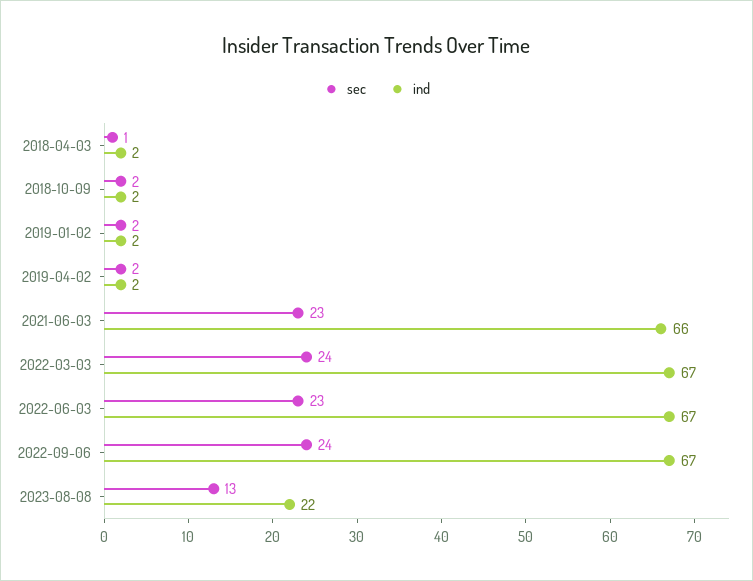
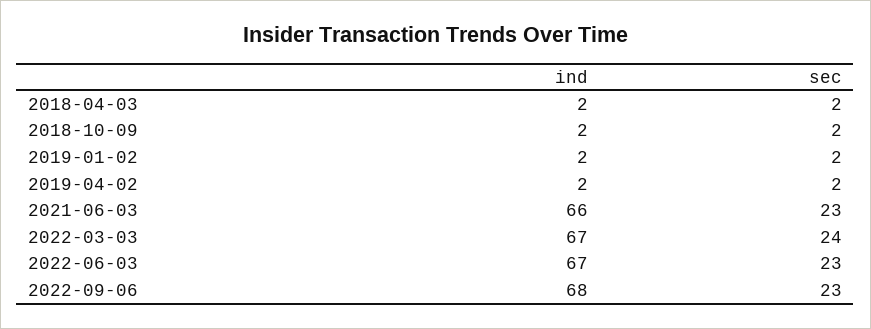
  {
    "sec": {
-     "2018-04-03": 1,
+     "2018-04-03": 2,
      "2018-10-09": 2,
      "2019-01-02": 2,
      "2019-04-02": 2,
      "2021-06-03": 23,
      "2022-03-03": 24,
      "2022-06-03": 23,
-     "2022-09-06": 24,
+     "2022-09-06": 23
-     "2023-08-08": 13
    },
    "ind": {
      "2018-04-03": 2,
      "2018-10-09": 2,
      "2019-01-02": 2,
      "2019-04-02": 2,
      "2021-06-03": 66,
      "2022-03-03": 67,
      "2022-06-03": 67,
-     "2022-09-06": 67,
+     "2022-09-06": 68
-     "2023-08-08": 22
    }
  }

